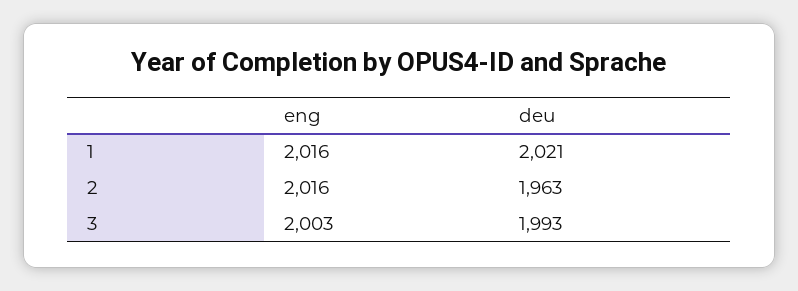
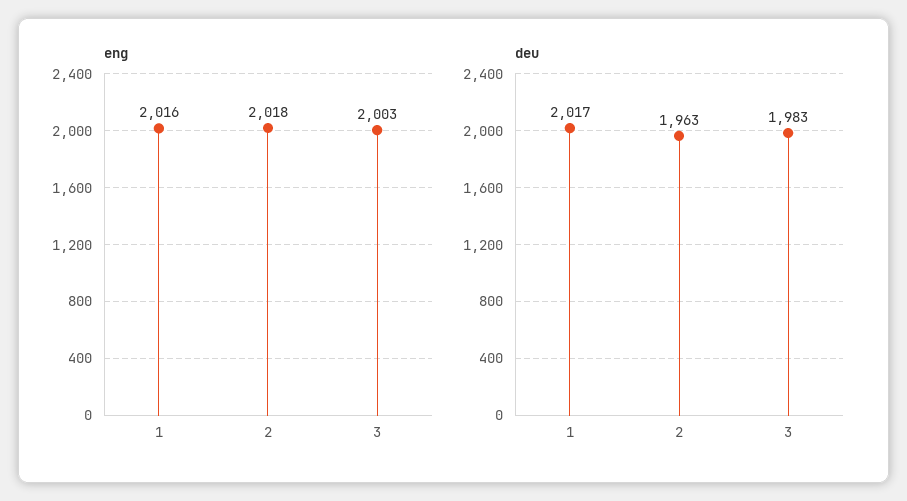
  {
    "eng": {
      "1": 2016,
-     "2": 2016,
+     "2": 2018,
      "3": 2003
    },
    "deu": {
-     "1": 2021,
+     "1": 2017,
      "2": 1963,
-     "3": 1993
+     "3": 1983
    }
  }

